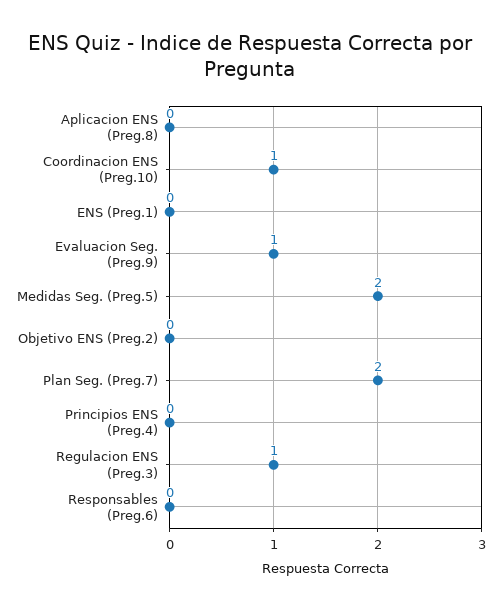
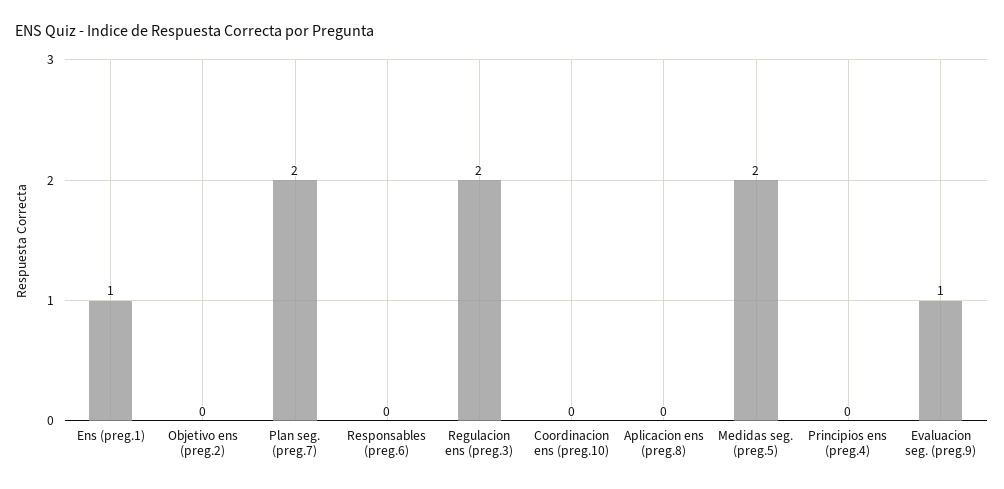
  {
    "Aplicacion ENS (Preg.8)": 0,
-   "Coordinacion ENS (Preg.10)": 1,
+   "Coordinacion ENS (Preg.10)": 0,
-   "ENS (Preg.1)": 0,
+   "ENS (Preg.1)": 1,
    "Evaluacion Seg. (Preg.9)": 1,
    "Medidas Seg. (Preg.5)": 2,
    "Objetivo ENS (Preg.2)": 0,
    "Plan Seg. (Preg.7)": 2,
    "Principios ENS (Preg.4)": 0,
-   "Regulacion ENS (Preg.3)": 1,
+   "Regulacion ENS (Preg.3)": 2,
    "Responsables (Preg.6)": 0
  }

